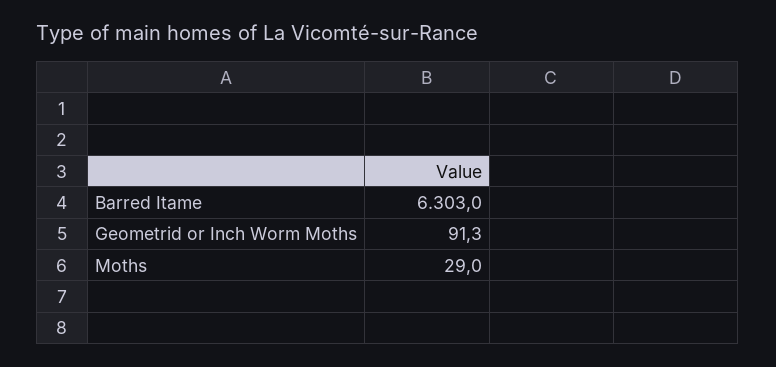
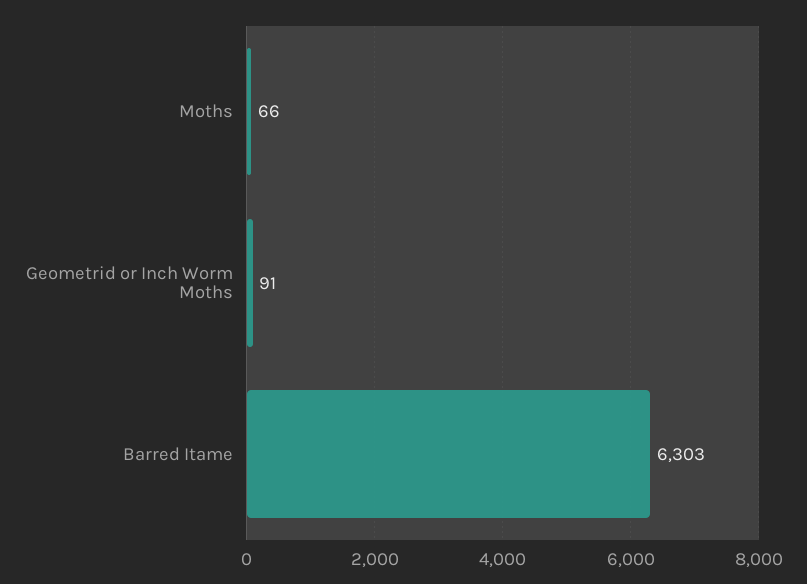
  {
    "Barred Itame": 6303,
    "Geometrid or Inch Worm Moths": 91.3,
-   "Moths": 29
+   "Moths": 66
  }

